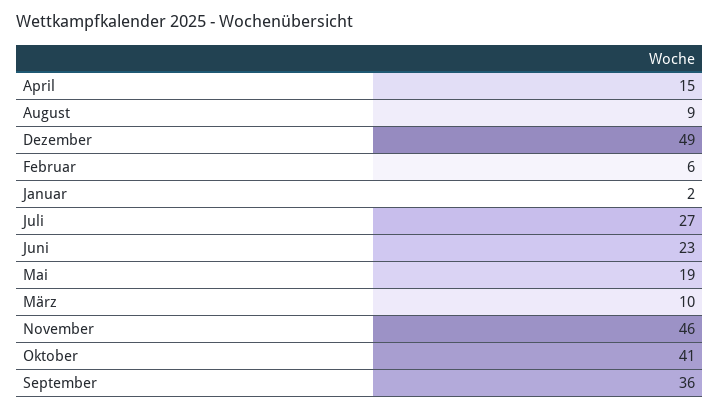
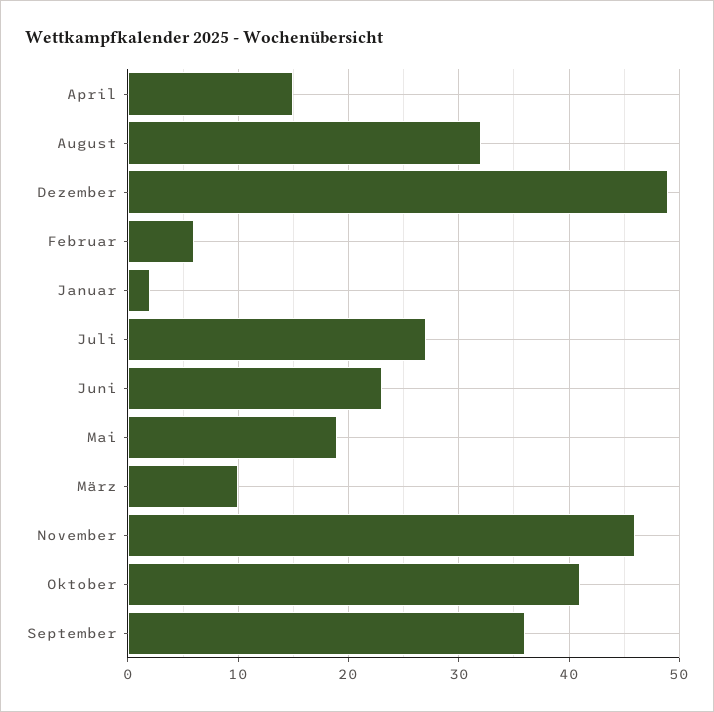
  {
    "April": 15,
-   "August": 9,
+   "August": 32,
    "Dezember": 49,
    "Februar": 6,
    "Januar": 2,
    "Juli": 27,
    "Juni": 23,
    "Mai": 19,
    "März": 10,
    "November": 46,
    "Oktober": 41,
    "September": 36
  }

